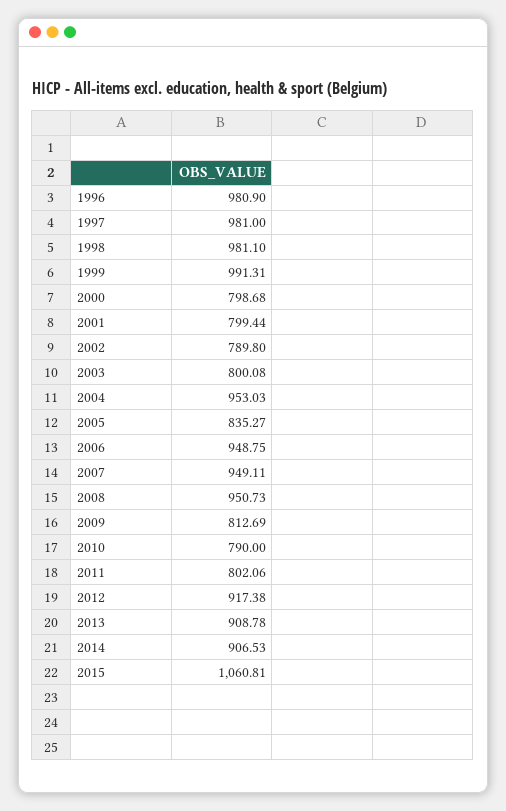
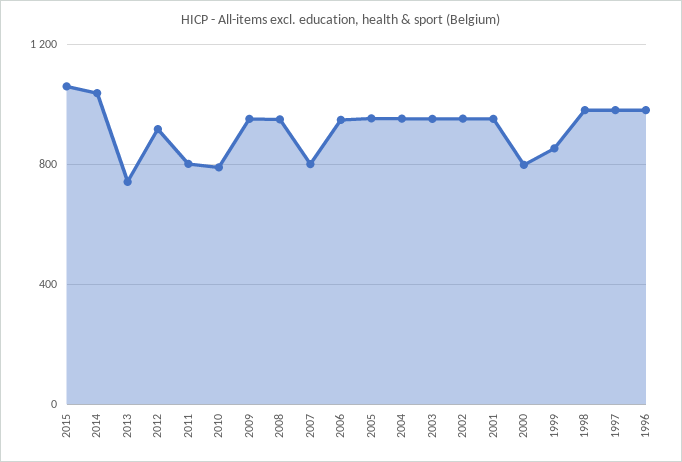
  {
    "1996": 980.9,
    "1997": 981,
    "1998": 981.1,
-   "1999": 991.31,
+   "1999": 850,
    "2000": 798.68,
-   "2001": 799.44,
+   "2001": 950,
-   "2002": 789.8,
+   "2002": 950,
-   "2003": 800.08,
+   "2003": 950,
    "2004": 953.03,
-   "2005": 835.27,
+   "2005": 950,
    "2006": 948.75,
-   "2007": 949.11,
+   "2007": 800,
    "2008": 950.73,
-   "2009": 812.69,
+   "2009": 950,
    "2010": 790,
    "2011": 802.06,
    "2012": 917.38,
-   "2013": 908.78,
+   "2013": 750,
-   "2014": 906.53,
+   "2014": 1050,
    "2015": 1060.81
  }

